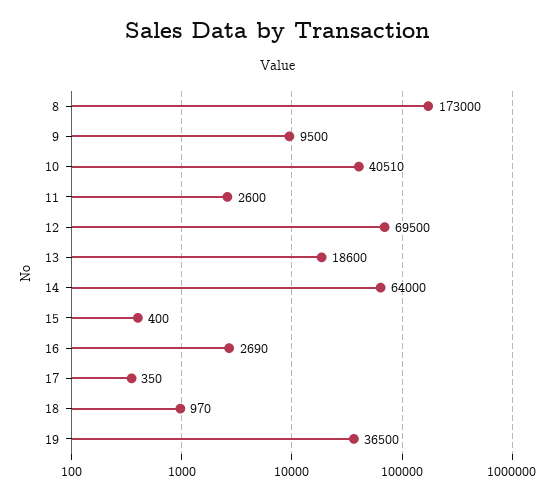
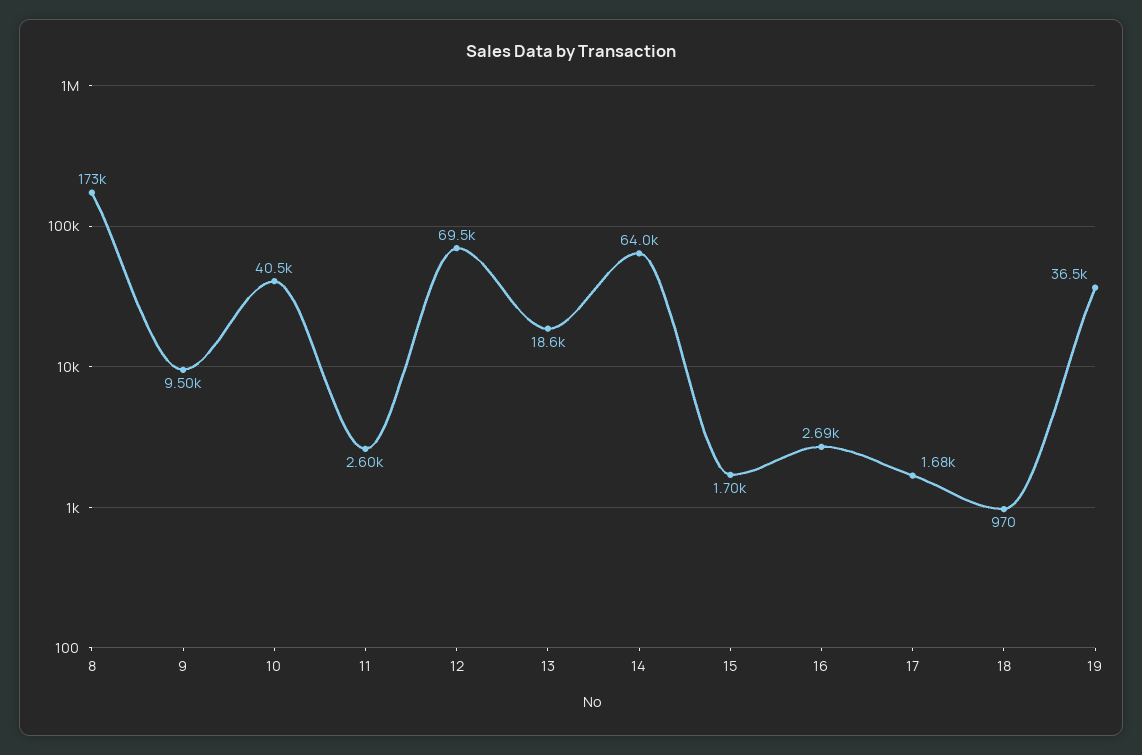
  {
    "8": 173000,
    "9": 9500,
    "10": 40510,
    "11": 2600,
    "12": 69500,
    "13": 18600,
    "14": 64000,
-   "15": 400,
+   "15": 1700,
    "16": 2690,
-   "17": 350,
+   "17": 1680,
    "18": 970,
    "19": 36500
  }

